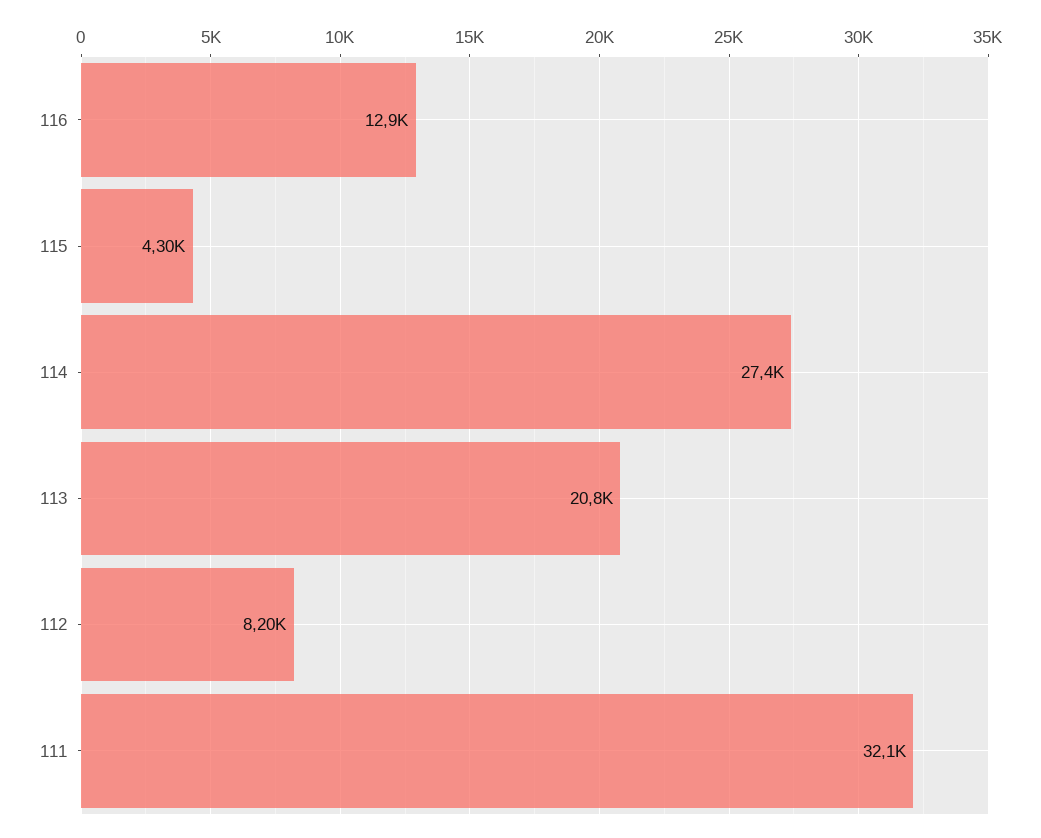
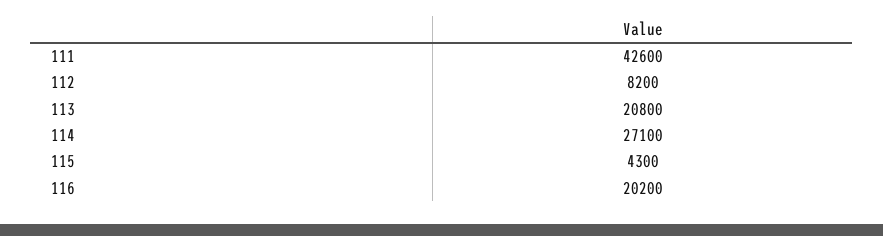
  {
-   "116": 12900,
+   "116": 20200,
    "115": 4300,
-   "114": 27400,
+   "114": 27100,
    "113": 20800,
    "112": 8200,
-   "111": 32100
+   "111": 42600
  }

